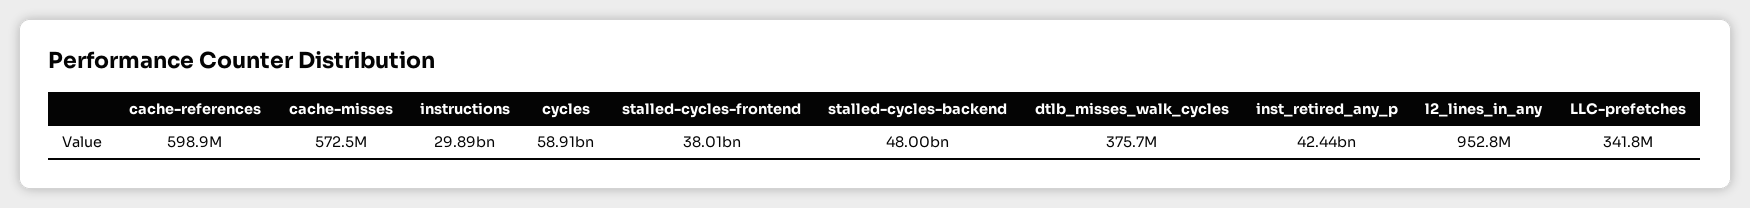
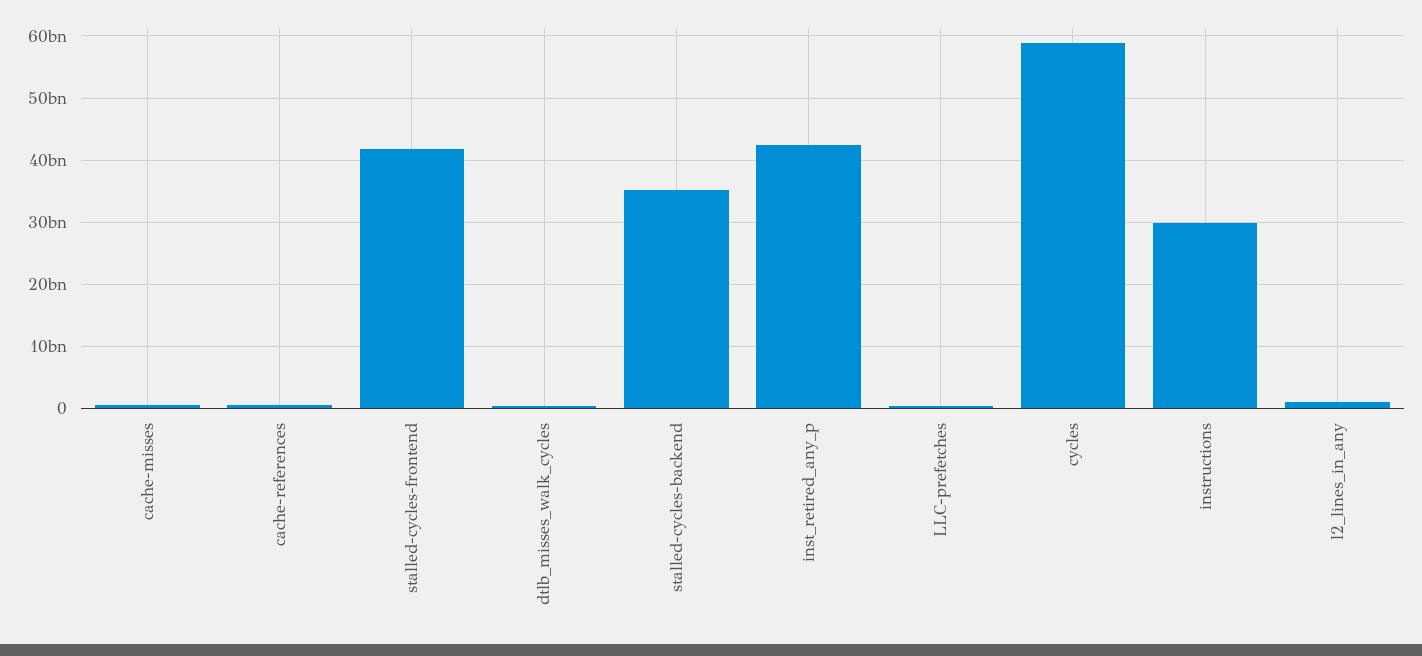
  {
    "cache-references": 598900000,
    "cache-misses": 572500000,
    "instructions": 29890000000,
    "cycles": 58910000000,
-   "stalled-cycles-frontend": 38010000000,
+   "stalled-cycles-frontend": 42000000000,
-   "stalled-cycles-backend": 48000000000,
+   "stalled-cycles-backend": 35000000000,
    "dtlb_misses_walk_cycles": 375700000,
    "inst_retired_any_p": 42440000000,
    "l2_lines_in_any": 952800000,
    "LLC-prefetches": 341800000
  }

